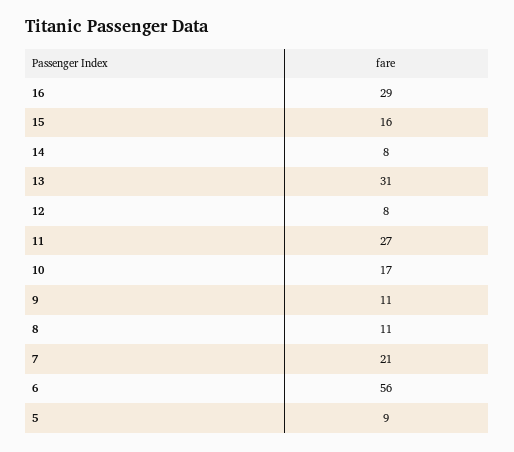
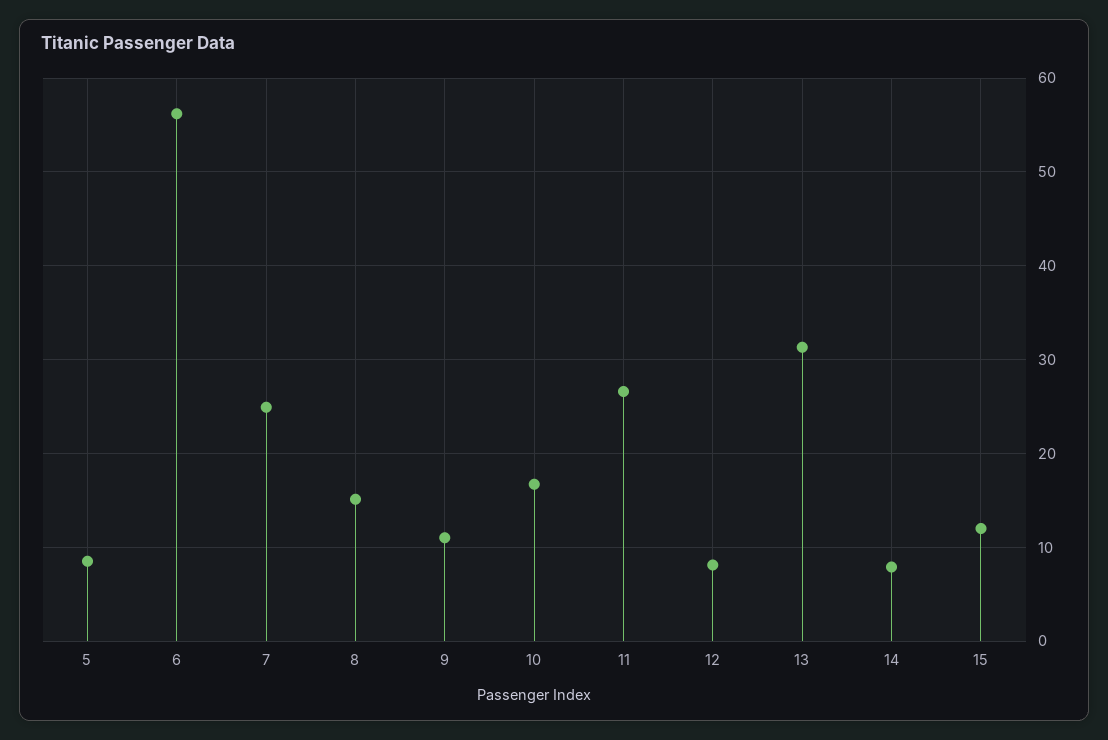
  {
-   "16": 29,
-   "15": 16,
+   "15": 12,
    "14": 8,
    "13": 31,
    "12": 8,
    "11": 27,
    "10": 17,
    "9": 11,
-   "8": 11,
+   "8": 15,
-   "7": 21,
+   "7": 25,
    "6": 56,
    "5": 9
  }

